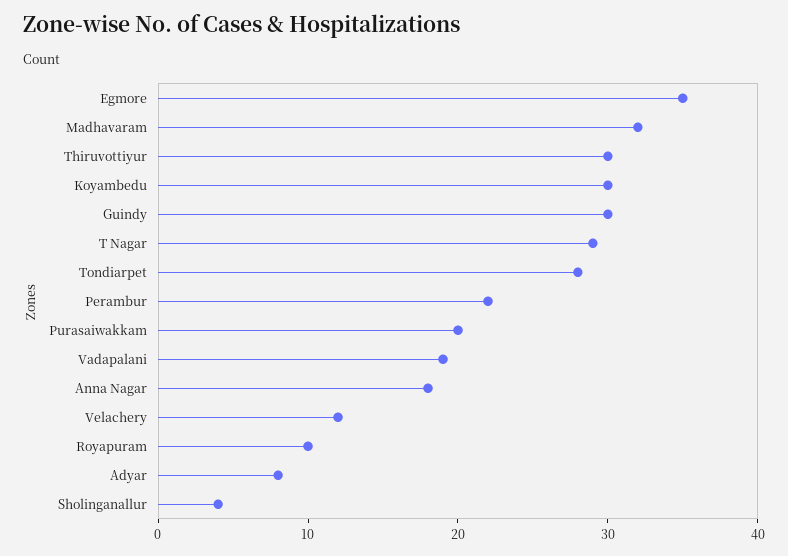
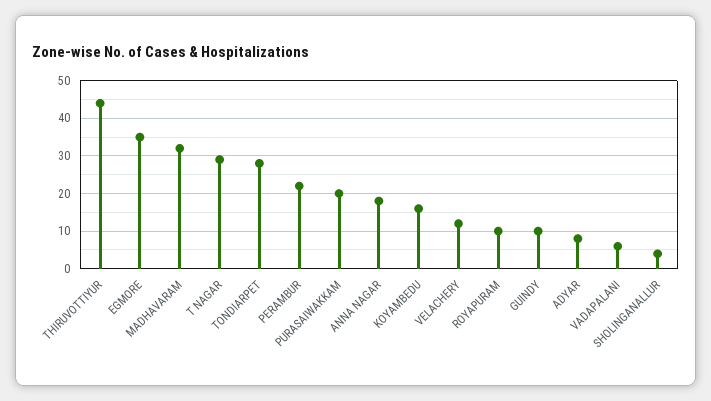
  {
    "Egmore": 35,
    "Madhavaram": 32,
-   "Thiruvottiyur": 30,
+   "Thiruvottiyur": 45,
-   "Koyambedu": 30,
+   "Koyambedu": 15,
-   "Guindy": 30,
+   "Guindy": 10,
    "T Nagar": 29,
    "Tondiarpet": 28,
    "Perambur": 22,
    "Purasaiwakkam": 20,
-   "Vadapalani": 19,
+   "Vadapalani": 5,
    "Anna Nagar": 18,
    "Velachery": 12,
    "Royapuram": 10,
    "Adyar": 8,
    "Sholinganallur": 4
  }

